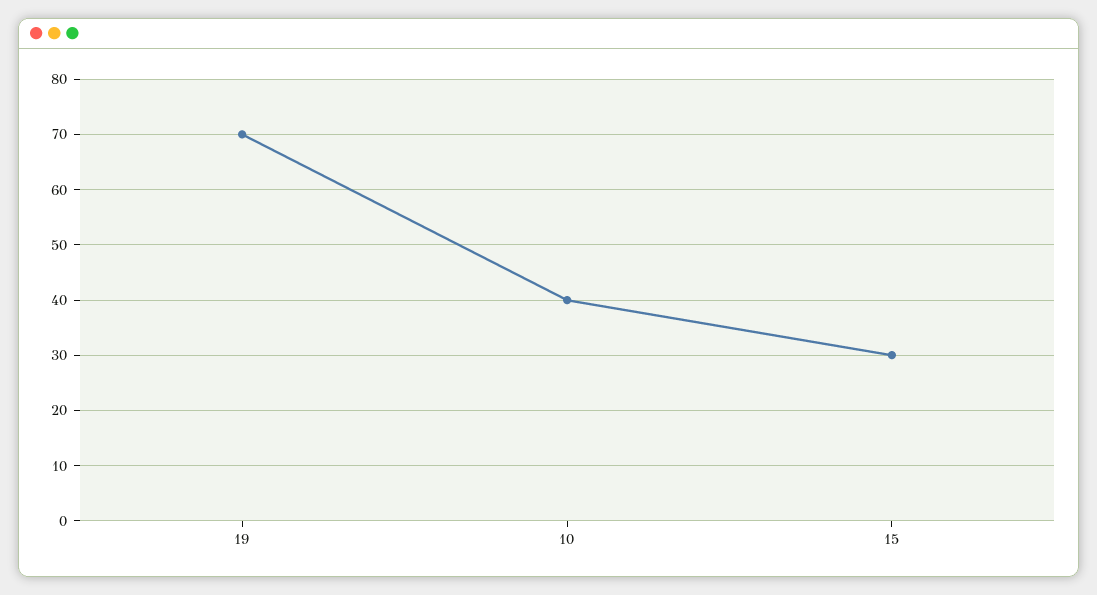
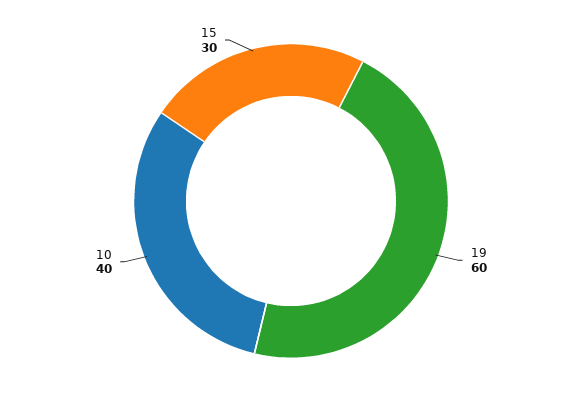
  {
-   "19": 70,
+   "19": 60,
    "10": 40,
    "15": 30
  }

